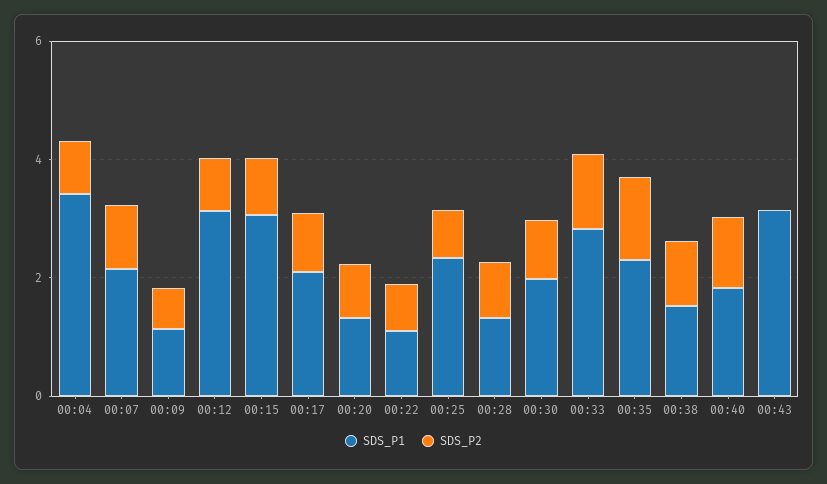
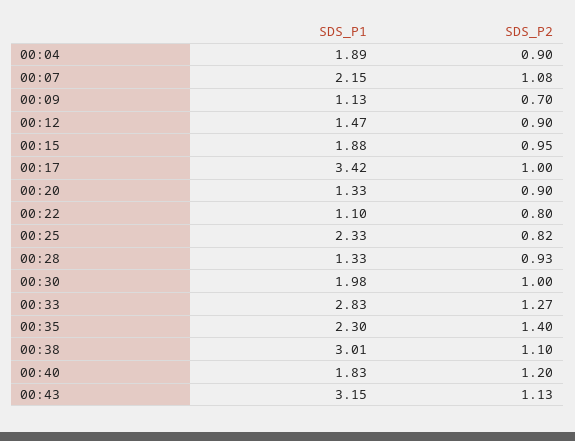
  {
    "SDS_P1": {
-     "00:04": 3.5,
+     "00:04": 1.89,
      "00:07": 2.15,
      "00:09": 1.13,
-     "00:12": 3,
+     "00:12": 1.47,
-     "00:15": 3,
+     "00:15": 1.88,
-     "00:17": 2,
+     "00:17": 3.42,
      "00:20": 1.33,
      "00:22": 1.1,
      "00:25": 2.33,
      "00:28": 1.33,
      "00:30": 1.98,
      "00:33": 2.83,
      "00:35": 2.3,
-     "00:38": 1.5,
+     "00:38": 3.01,
      "00:40": 1.83,
      "00:43": 3.15
    },
    "SDS_P2": {
      "00:04": 0.9,
      "00:07": 1.08,
      "00:09": 0.7,
      "00:12": 0.9,
      "00:15": 0.95,
      "00:17": 1,
      "00:20": 0.9,
      "00:22": 0.8,
      "00:25": 0.82,
      "00:28": 0.93,
      "00:30": 1,
      "00:33": 1.27,
      "00:35": 1.4,
      "00:38": 1.1,
      "00:40": 1.2,
-     "00:43": 0
+     "00:43": 1.13
    }
  }

